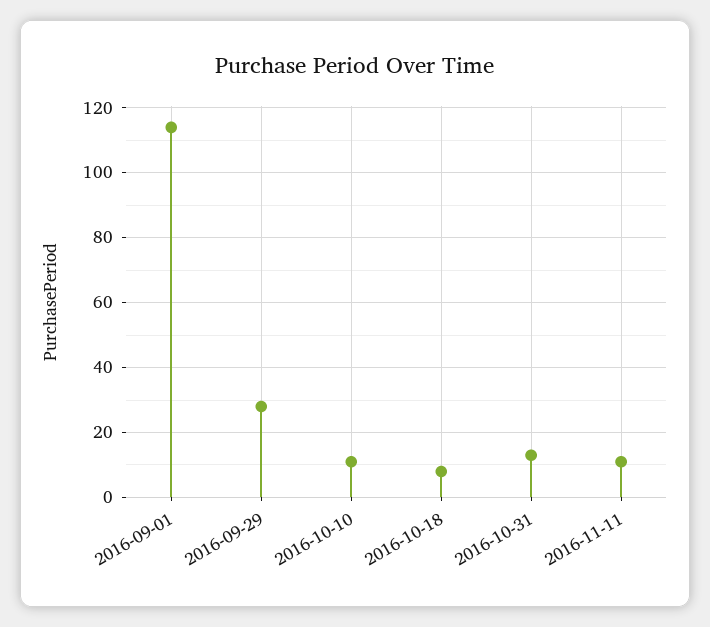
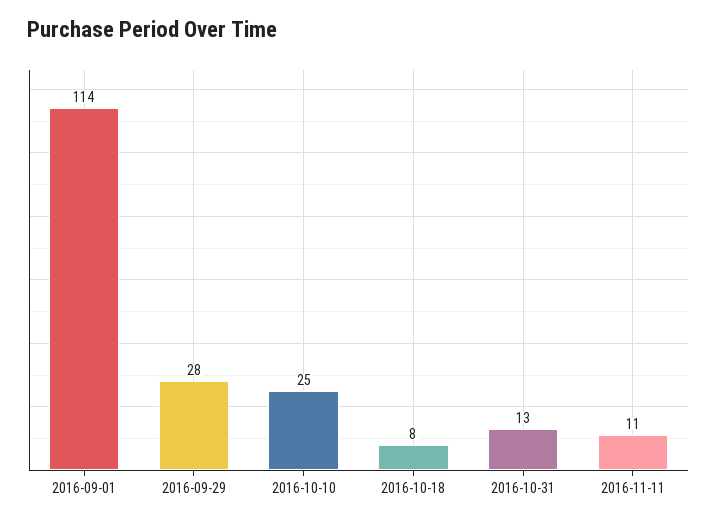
  {
    "2016-09-01": 114,
    "2016-09-29": 28,
-   "2016-10-10": 10,
+   "2016-10-10": 25,
    "2016-10-18": 8,
    "2016-10-31": 13,
    "2016-11-11": 11
  }

